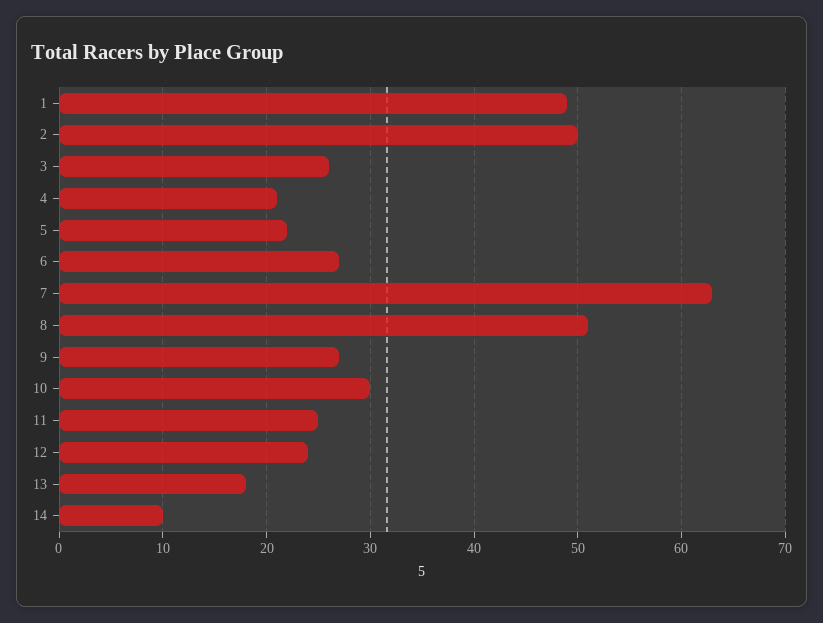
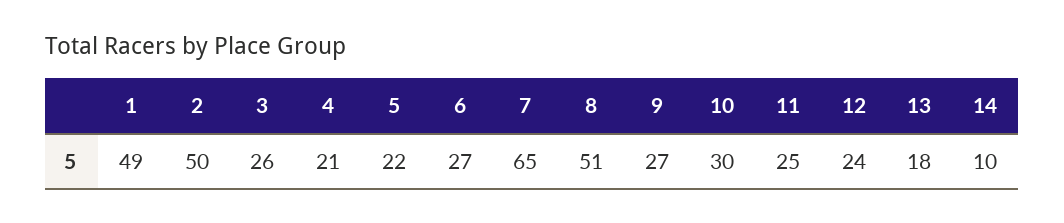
  {
    "1": 49,
    "2": 50,
    "3": 26,
    "4": 21,
    "5": 22,
    "6": 27,
-   "7": 63,
+   "7": 65,
    "8": 51,
    "9": 27,
    "10": 30,
    "11": 25,
    "12": 24,
    "13": 18,
    "14": 10
  }

